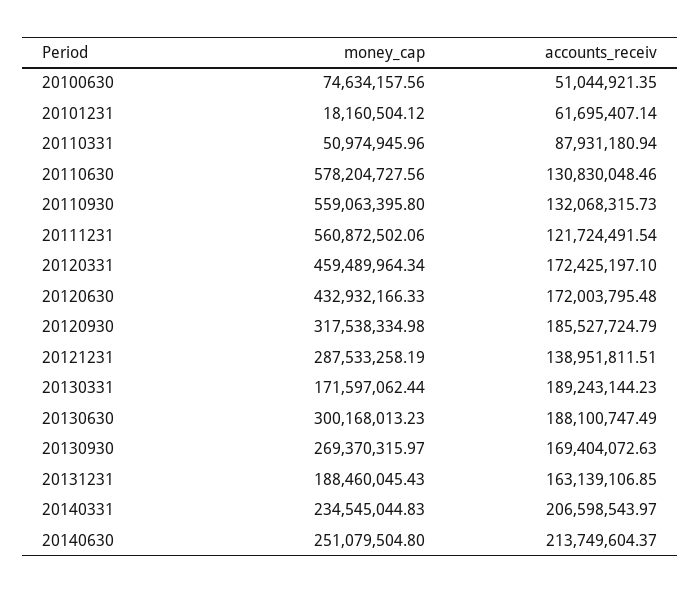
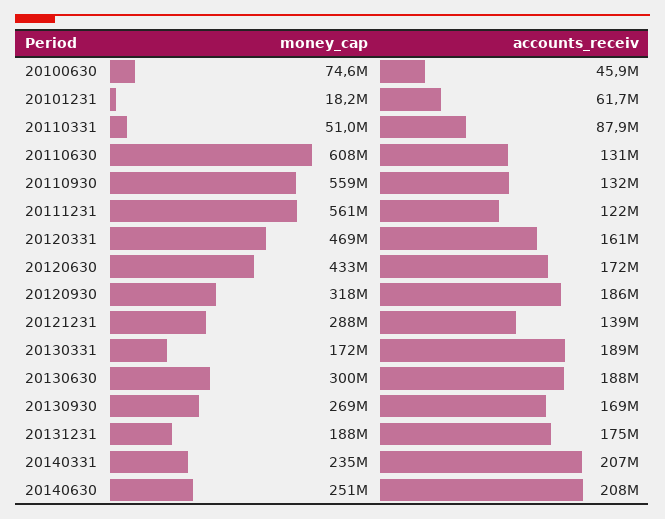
  {
    "money_cap": {
      "20100630": 74634157.56,
      "20101231": 18160504.12,
      "20110331": 50974945.96,
-     "20110630": 578204727.56,
+     "20110630": 608000000,
      "20110930": 559063395.8,
      "20111231": 560872502.06,
-     "20120331": 459489964.34,
+     "20120331": 469000000,
      "20120630": 432932166.33,
      "20120930": 317538334.98,
      "20121231": 287533258.19,
      "20130331": 171597062.44,
      "20130630": 300168013.23,
      "20130930": 269370315.97,
      "20131231": 188460045.43,
      "20140331": 234545044.83,
      "20140630": 251079504.8
    },
    "accounts_receiv": {
-     "20100630": 51044921.35,
+     "20100630": 45900000,
      "20101231": 61695407.14,
      "20110331": 87931180.94,
      "20110630": 130830048.46,
      "20110930": 132068315.73,
      "20111231": 121724491.54,
-     "20120331": 172425197.1,
+     "20120331": 161000000,
      "20120630": 172003795.48,
      "20120930": 185527724.79,
      "20121231": 138951811.51,
      "20130331": 189243144.23,
      "20130630": 188100747.49,
      "20130930": 169404072.63,
-     "20131231": 163139106.85,
+     "20131231": 175000000,
      "20140331": 206598543.97,
-     "20140630": 213749604.37
+     "20140630": 208000000
    }
  }

